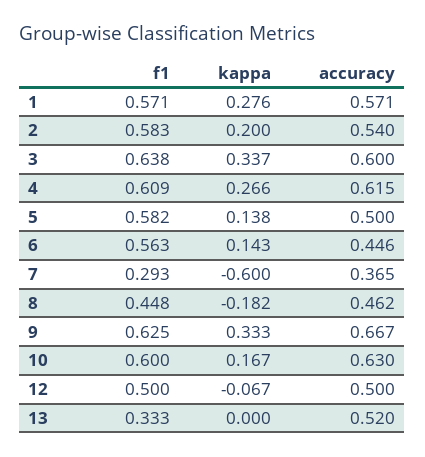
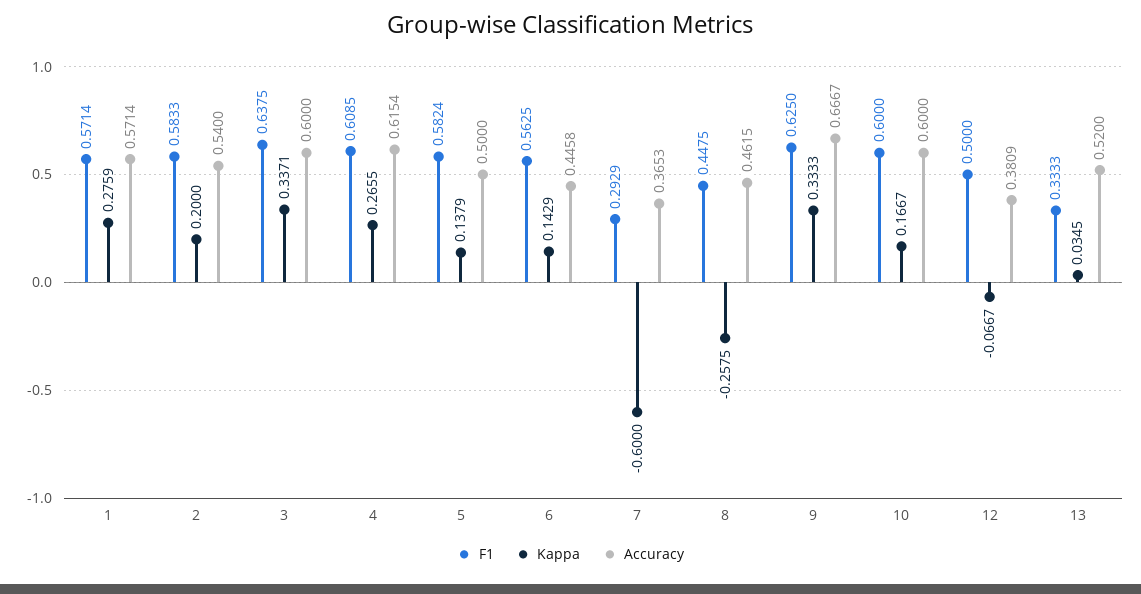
  {
    "f1": {
      "1": 0.5714,
      "2": 0.5833,
      "3": 0.6375,
      "4": 0.6085,
      "5": 0.5824,
      "6": 0.5625,
      "7": 0.2929,
      "8": 0.4475,
      "9": 0.625,
      "10": 0.6,
      "12": 0.5,
      "13": 0.3333
    },
    "kappa": {
      "1": 0.2759,
      "2": 0.2,
      "3": 0.3371,
      "4": 0.2655,
      "5": 0.1379,
      "6": 0.1429,
      "7": -0.6,
-     "8": -0.182,
+     "8": -0.2575,
      "9": 0.3333,
      "10": 0.1667,
      "12": -0.0667,
-     "13": 0
+     "13": 0.0345
    },
    "accuracy": {
      "1": 0.5714,
      "2": 0.54,
      "3": 0.6,
      "4": 0.6154,
      "5": 0.5,
      "6": 0.4458,
      "7": 0.3653,
      "8": 0.4615,
      "9": 0.6667,
-     "10": 0.63,
+     "10": 0.6,
-     "12": 0.5,
+     "12": 0.3809,
      "13": 0.52
    }
  }

